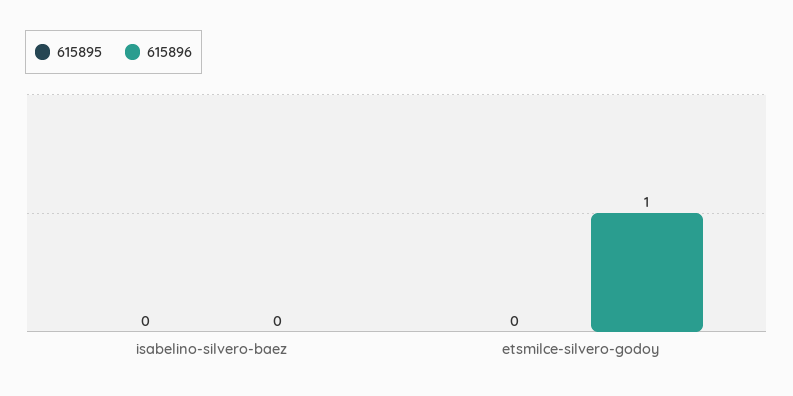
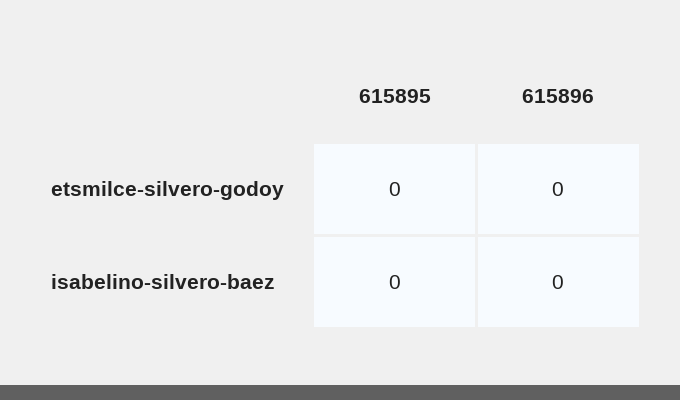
  {
    "615895": {
      "isabelino-silvero-baez": 0,
      "etsmilce-silvero-godoy": 0
    },
    "615896": {
      "isabelino-silvero-baez": 0,
-     "etsmilce-silvero-godoy": 1
+     "etsmilce-silvero-godoy": 0
    }
  }

